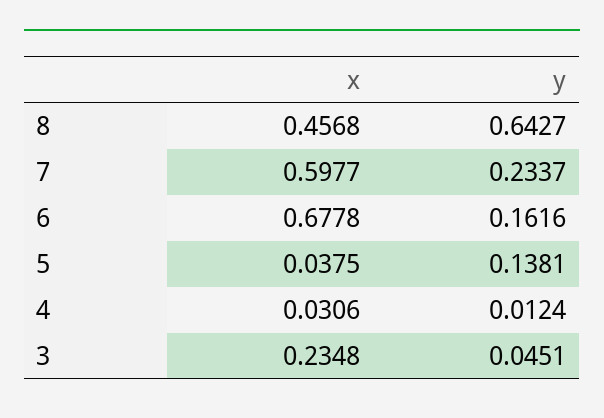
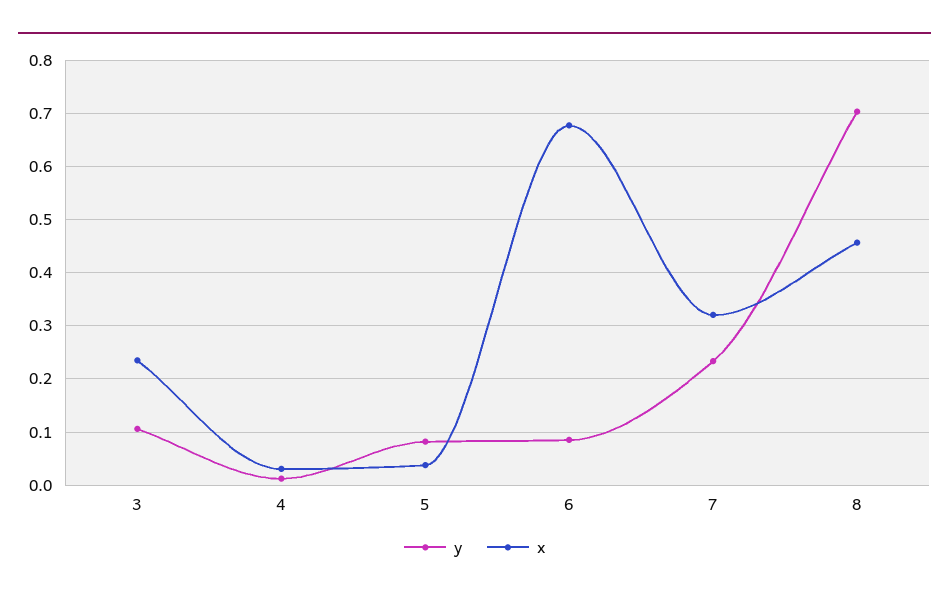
  {
    "x": {
      "8": 0.4568,
-     "7": 0.5977,
+     "7": 0.32,
      "6": 0.6778,
      "5": 0.0375,
      "4": 0.0306,
      "3": 0.2348
    },
    "y": {
-     "8": 0.6427,
+     "8": 0.7,
      "7": 0.2337,
-     "6": 0.1616,
+     "6": 0.08,
-     "5": 0.1381,
+     "5": 0.08,
      "4": 0.0124,
-     "3": 0.0451
+     "3": 0.1
    }
  }

